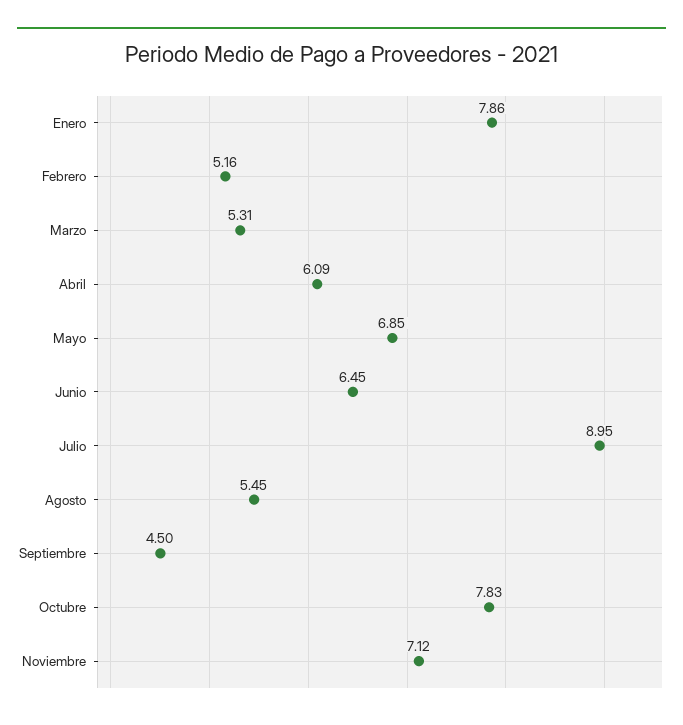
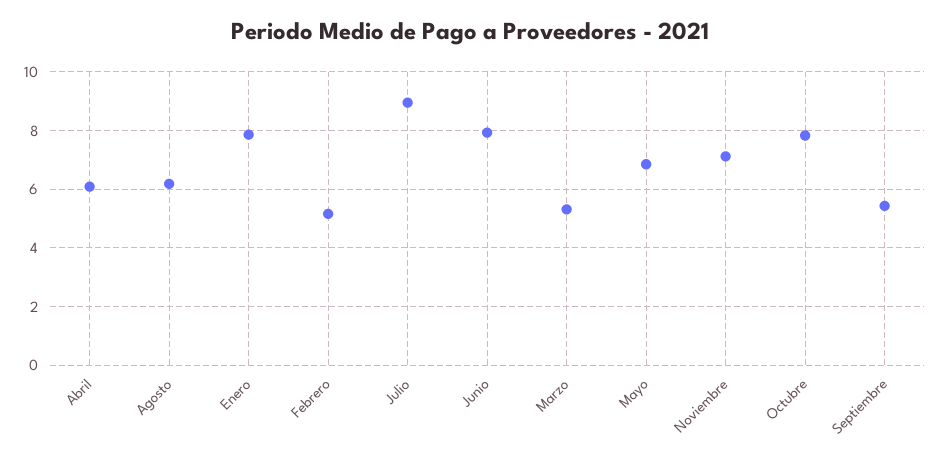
  {
    "Enero": 7.86,
    "Febrero": 5.16,
    "Marzo": 5.31,
    "Abril": 6.09,
    "Mayo": 6.85,
-   "Junio": 6.45,
+   "Junio": 8,
    "Julio": 8.95,
-   "Agosto": 5.45,
+   "Agosto": 6.25,
-   "Septiembre": 4.5,
+   "Septiembre": 5.5,
    "Octubre": 7.83,
    "Noviembre": 7.12
  }

